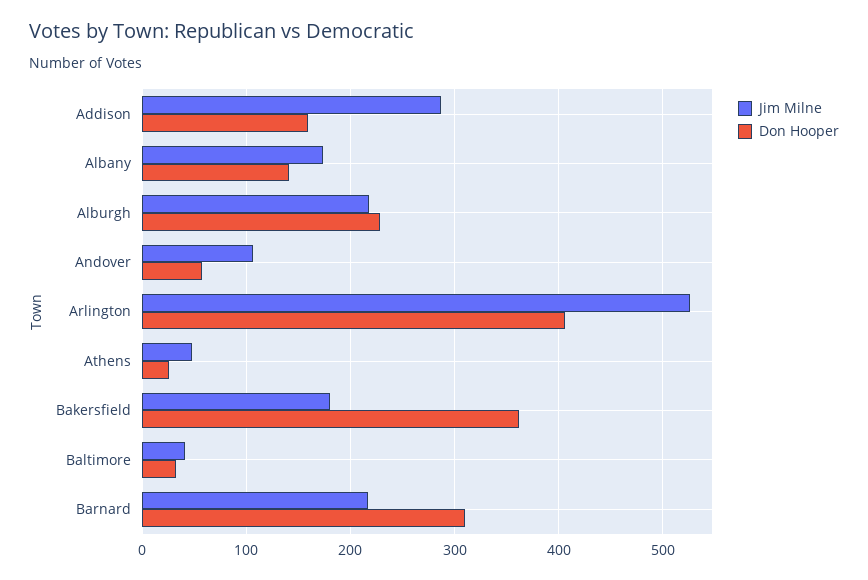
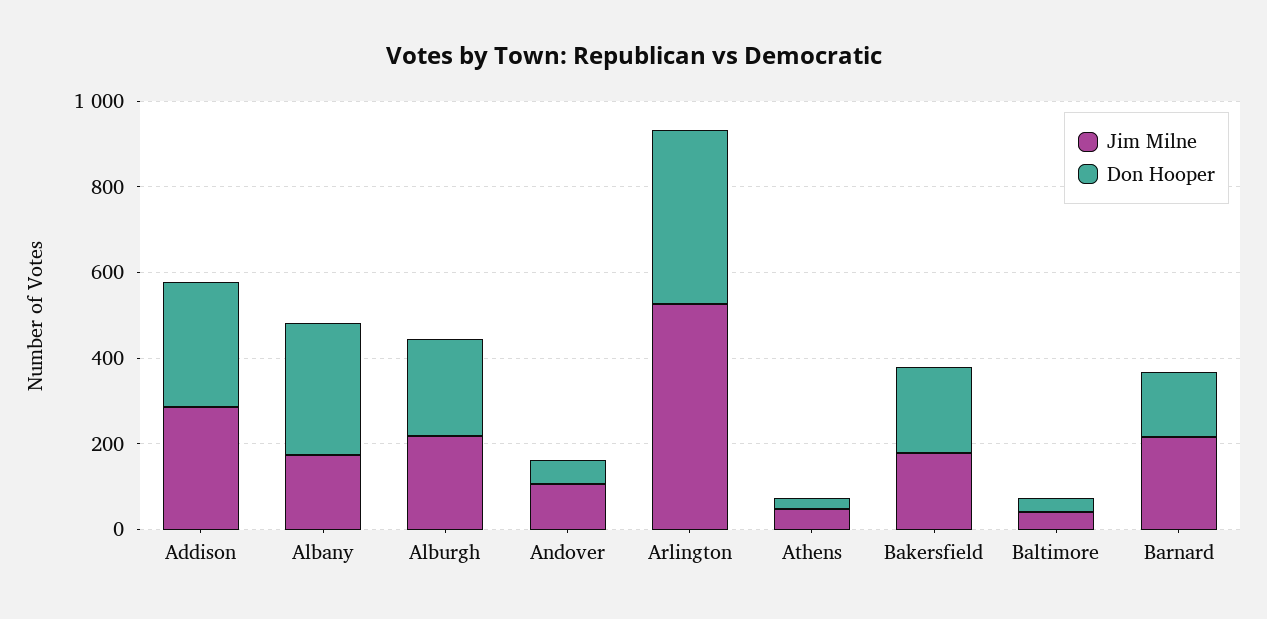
  {
    "Jim Milne": {
      "Addison": 290,
      "Albany": 170,
      "Alburgh": 220,
      "Andover": 110,
      "Arlington": 530,
      "Athens": 50,
      "Bakersfield": 180,
      "Baltimore": 40,
      "Barnard": 220
    },
    "Don Hooper": {
-     "Addison": 160,
+     "Addison": 300,
-     "Albany": 140,
+     "Albany": 300,
      "Alburgh": 230,
      "Andover": 60,
      "Arlington": 410,
      "Athens": 30,
-     "Bakersfield": 360,
+     "Bakersfield": 200,
      "Baltimore": 30,
-     "Barnard": 310
+     "Barnard": 150
    }
  }

